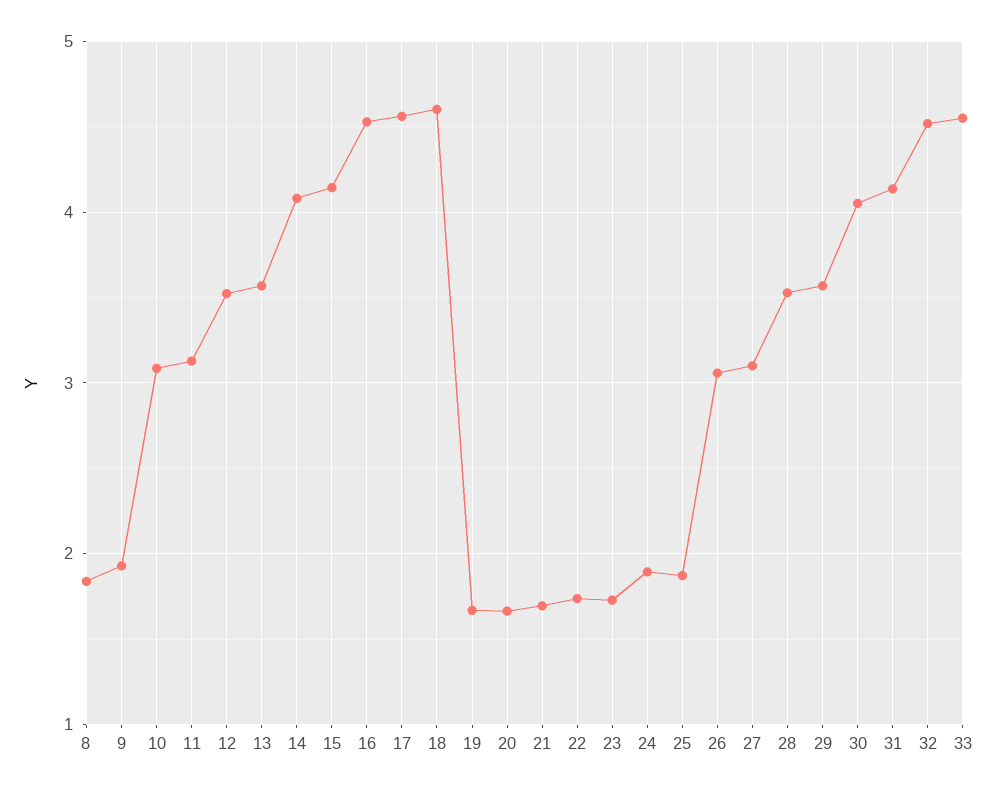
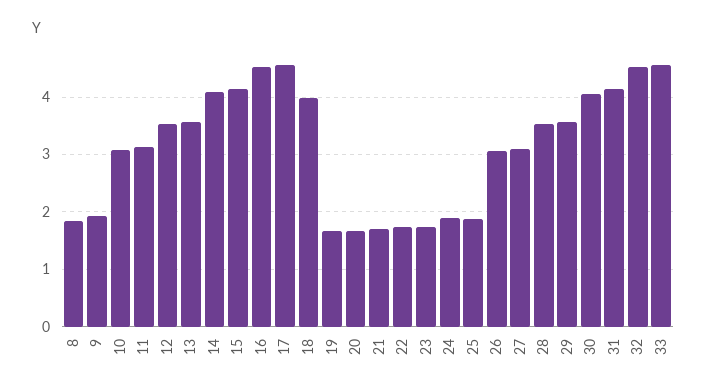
  {
    "8": 1.8,
    "9": 1.9,
    "10": 3.1,
    "11": 3.1,
    "12": 3.5,
    "13": 3.6,
    "14": 4.1,
    "15": 4.1,
    "16": 4.5,
    "17": 4.6,
-   "18": 4.6,
+   "18": 4,
    "19": 1.7,
    "20": 1.7,
    "21": 1.7,
    "22": 1.7,
    "23": 1.7,
    "24": 1.9,
    "25": 1.9,
    "26": 3.1,
    "27": 3.1,
    "28": 3.5,
    "29": 3.6,
    "30": 4.1,
    "31": 4.1,
    "32": 4.5,
    "33": 4.6
  }

